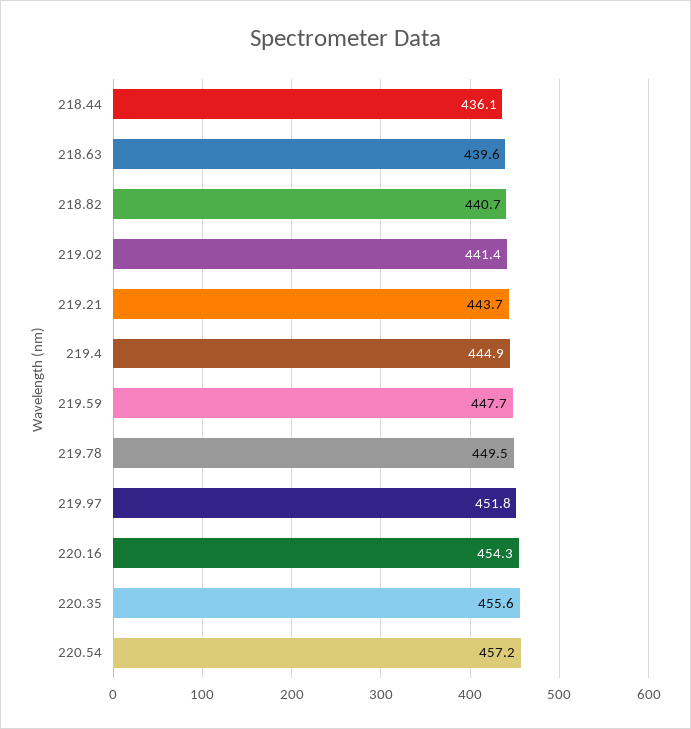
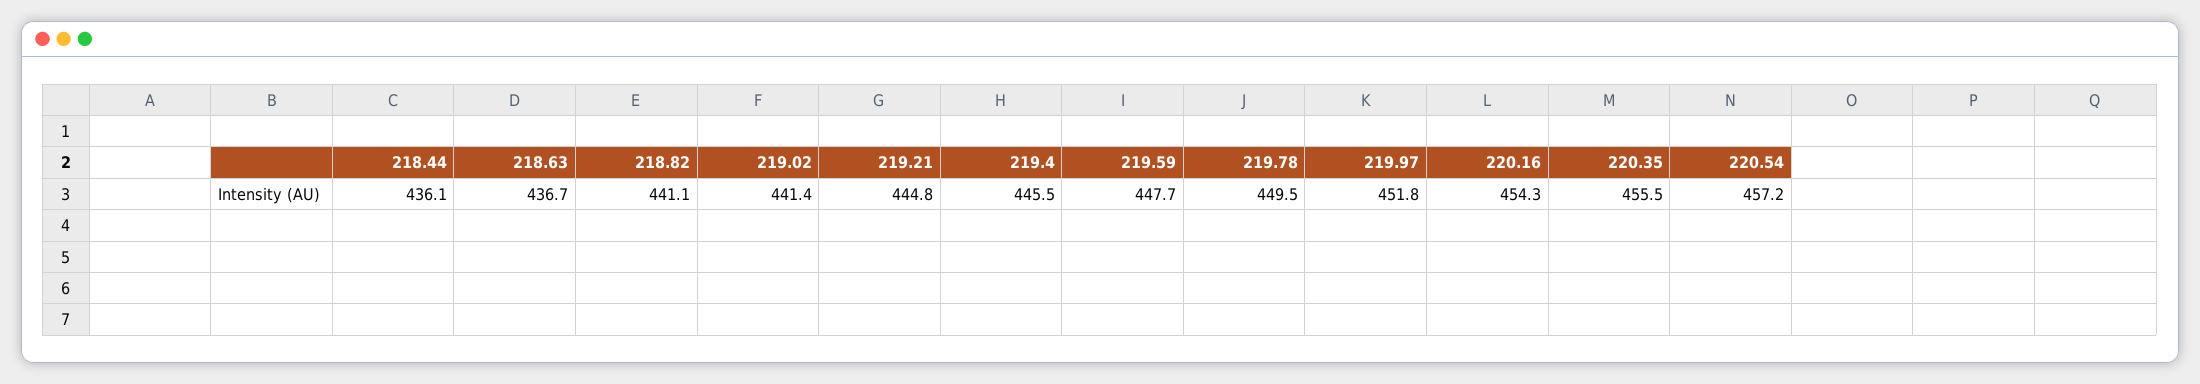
  {
    "218.44": 436.1,
-   "218.63": 439.6,
+   "218.63": 436.7,
-   "218.82": 440.7,
+   "218.82": 441.1,
    "219.02": 441.4,
-   "219.21": 443.7,
+   "219.21": 444.8,
-   "219.4": 444.9,
+   "219.4": 445.5,
    "219.59": 447.7,
    "219.78": 449.5,
    "219.97": 451.8,
    "220.16": 454.3,
-   "220.35": 455.6,
+   "220.35": 455.5,
    "220.54": 457.2
  }

